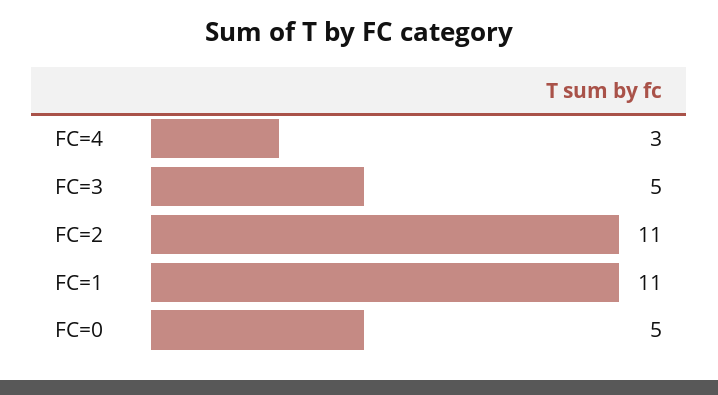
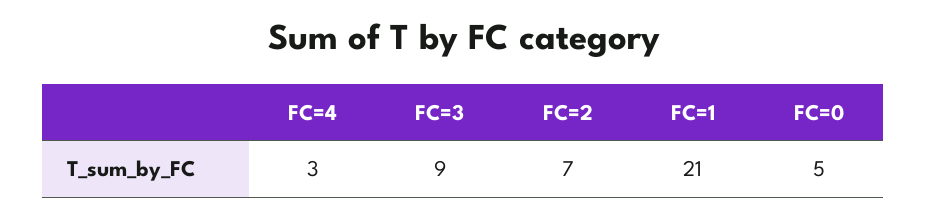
  {
    "FC=4": 3,
-   "FC=3": 5,
+   "FC=3": 9,
-   "FC=2": 11,
+   "FC=2": 7,
-   "FC=1": 11,
+   "FC=1": 21,
    "FC=0": 5
  }

